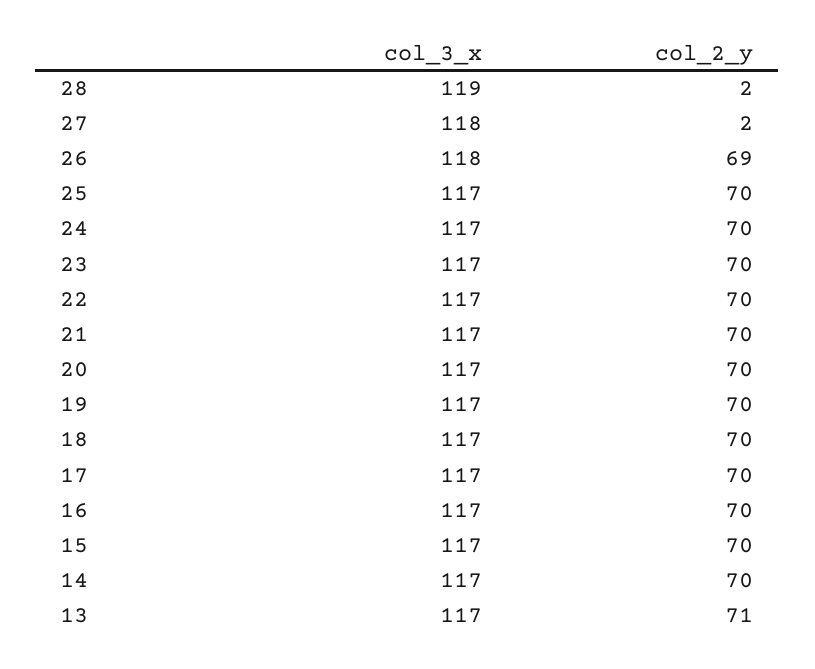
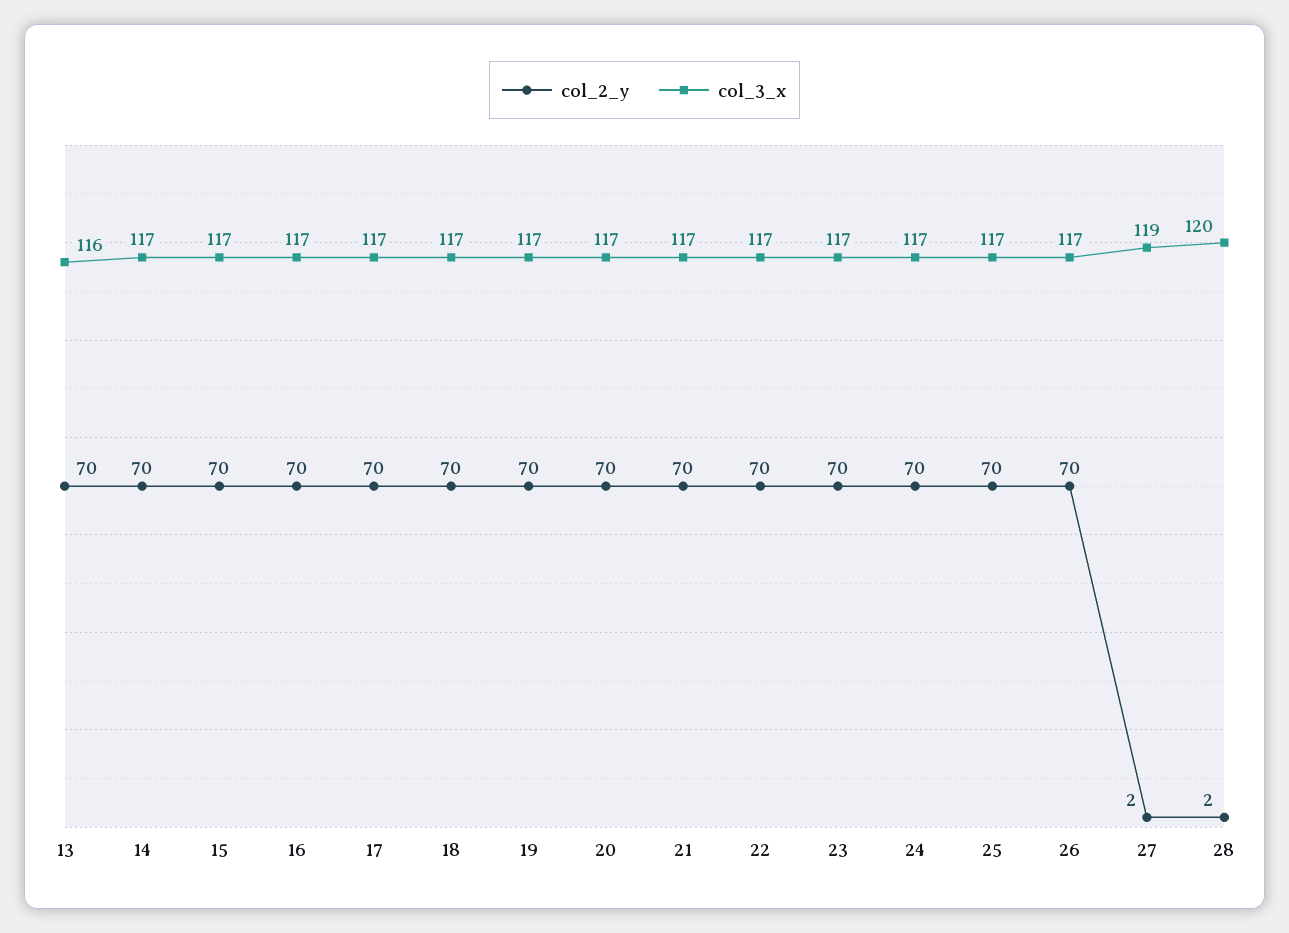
  {
    "col_3_x": {
-     "28": 119,
+     "28": 120,
-     "27": 118,
+     "27": 119,
-     "26": 118,
+     "26": 117,
      "25": 117,
      "24": 117,
      "23": 117,
      "22": 117,
      "21": 117,
      "20": 117,
      "19": 117,
      "18": 117,
      "17": 117,
      "16": 117,
      "15": 117,
      "14": 117,
-     "13": 117
+     "13": 116
    },
    "col_2_y": {
      "28": 2,
      "27": 2,
-     "26": 69,
+     "26": 70,
      "25": 70,
      "24": 70,
      "23": 70,
      "22": 70,
      "21": 70,
      "20": 70,
      "19": 70,
      "18": 70,
      "17": 70,
      "16": 70,
      "15": 70,
      "14": 70,
-     "13": 71
+     "13": 70
    }
  }

